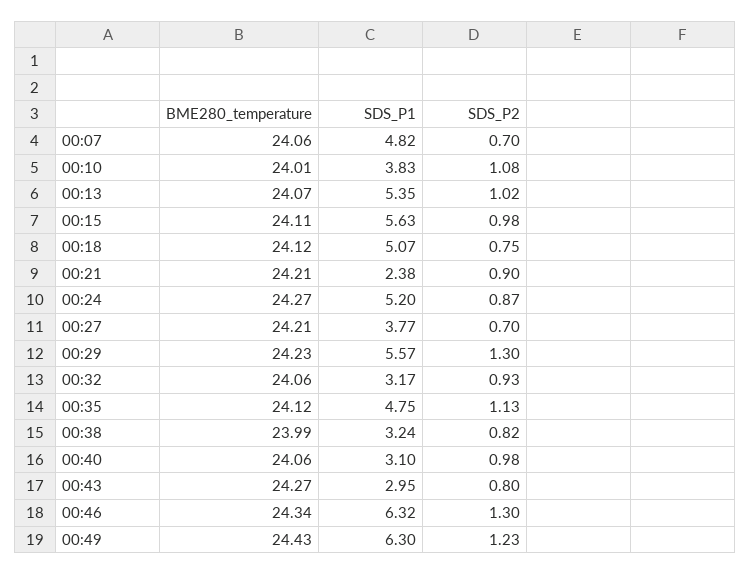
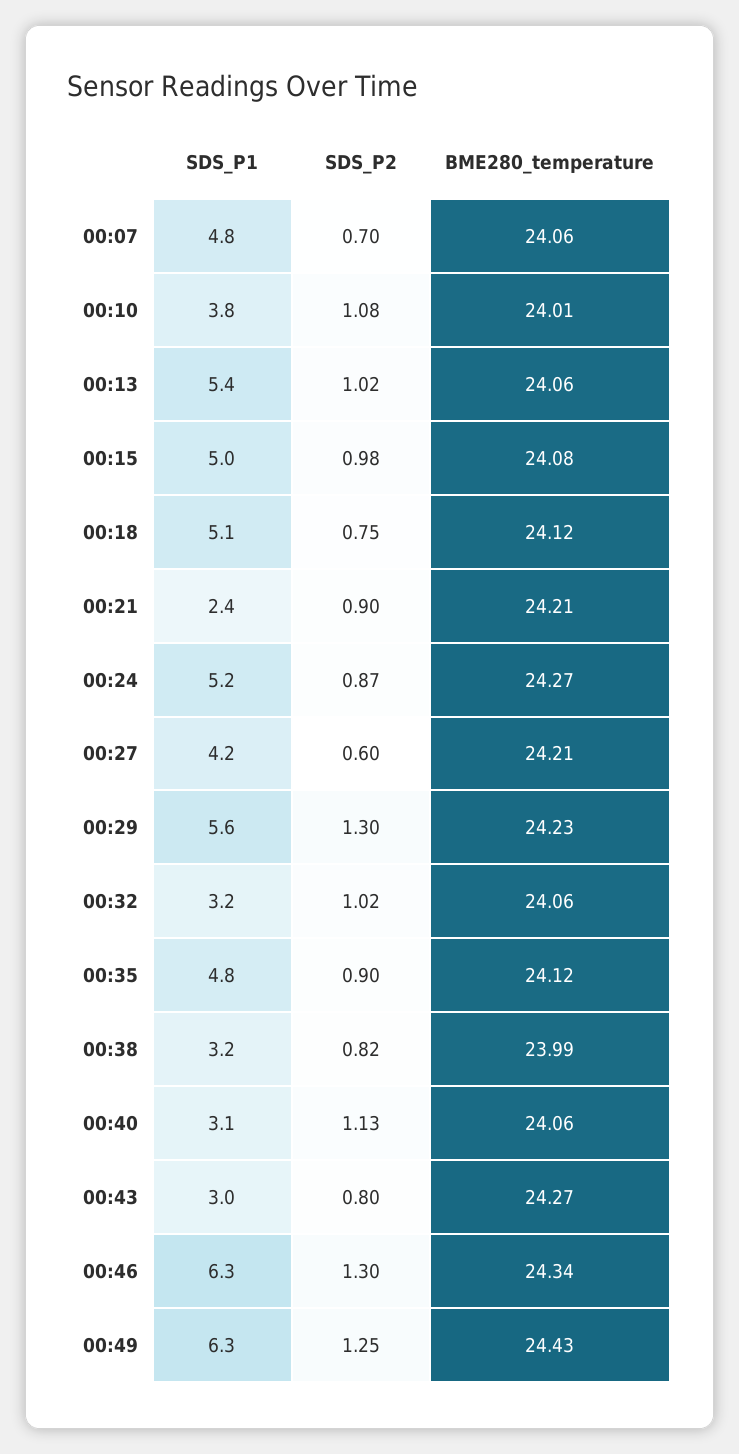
  {
    "BME280_temperature": {
      "00:07": 24.06,
      "00:10": 24.01,
-     "00:13": 24.07,
+     "00:13": 24.06,
-     "00:15": 24.11,
+     "00:15": 24.08,
      "00:18": 24.12,
      "00:21": 24.21,
      "00:24": 24.27,
      "00:27": 24.21,
      "00:29": 24.23,
      "00:32": 24.06,
      "00:35": 24.12,
      "00:38": 23.99,
      "00:40": 24.06,
      "00:43": 24.27,
      "00:46": 24.34,
      "00:49": 24.43
    },
    "SDS_P1": {
      "00:07": 4.82,
      "00:10": 3.83,
      "00:13": 5.35,
-     "00:15": 5.63,
+     "00:15": 5,
      "00:18": 5.07,
      "00:21": 2.38,
      "00:24": 5.2,
-     "00:27": 3.77,
+     "00:27": 4.2,
      "00:29": 5.57,
      "00:32": 3.17,
      "00:35": 4.75,
      "00:38": 3.24,
      "00:40": 3.1,
      "00:43": 2.95,
      "00:46": 6.32,
      "00:49": 6.3
    },
    "SDS_P2": {
      "00:07": 0.7,
      "00:10": 1.08,
      "00:13": 1.02,
      "00:15": 0.98,
      "00:18": 0.75,
      "00:21": 0.9,
      "00:24": 0.87,
-     "00:27": 0.7,
+     "00:27": 0.6,
      "00:29": 1.3,
-     "00:32": 0.93,
+     "00:32": 1.02,
-     "00:35": 1.13,
+     "00:35": 0.9,
      "00:38": 0.82,
-     "00:40": 0.98,
+     "00:40": 1.13,
      "00:43": 0.8,
      "00:46": 1.3,
-     "00:49": 1.23
+     "00:49": 1.25
    }
  }

